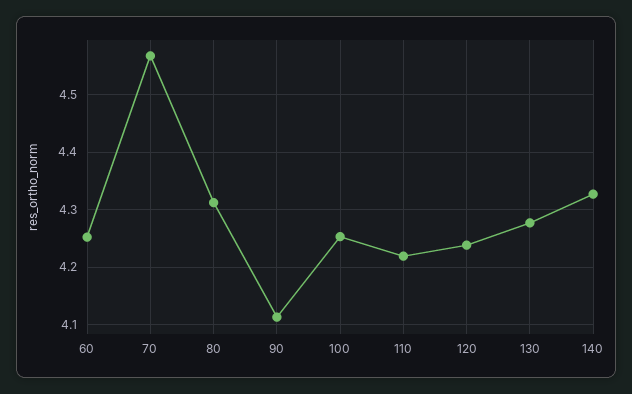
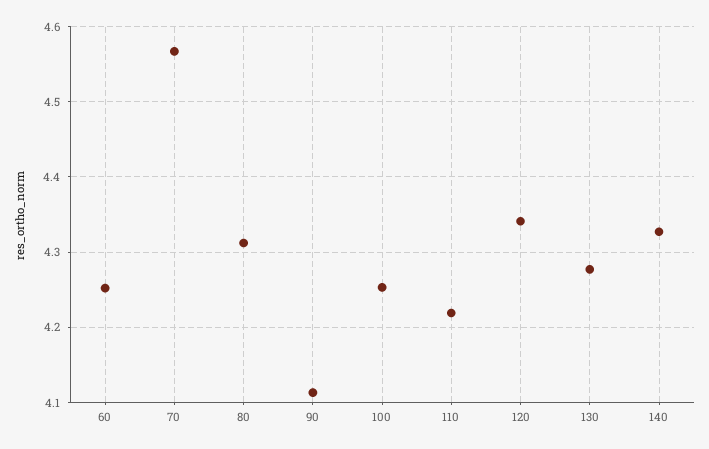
  {
    "60": 4.25,
    "70": 4.57,
    "80": 4.31,
    "90": 4.11,
    "100": 4.25,
    "110": 4.22,
-   "120": 4.24,
+   "120": 4.34,
    "130": 4.28,
    "140": 4.33
  }

